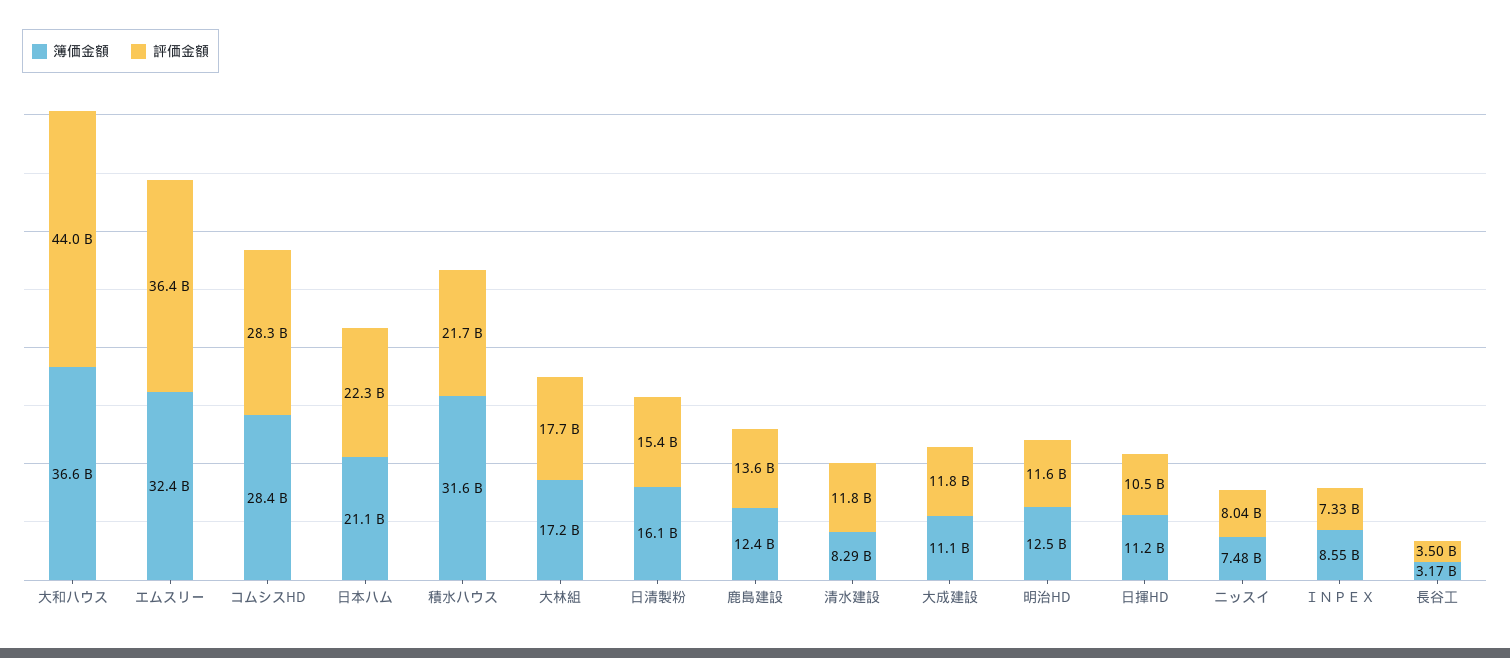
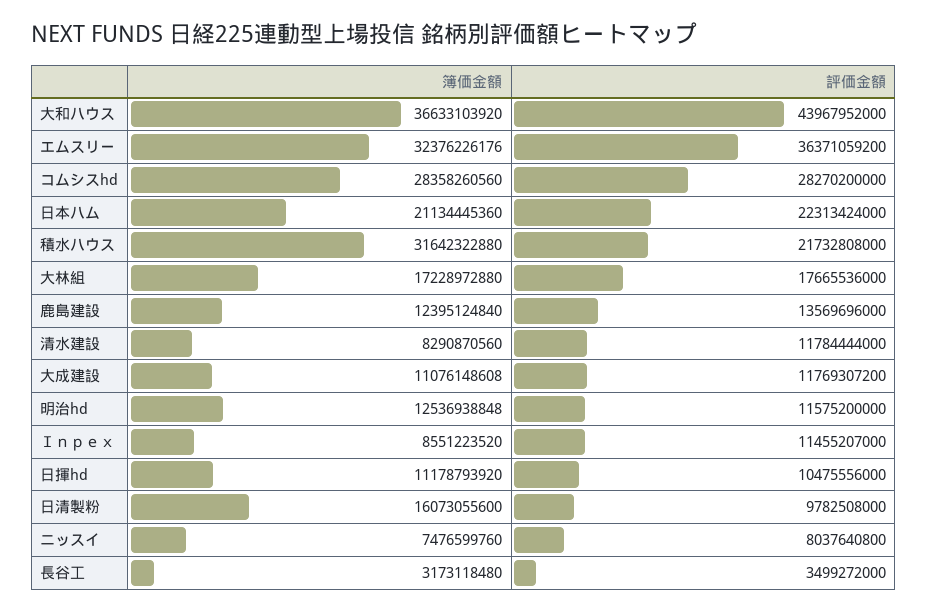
  {
    "簿価金額": {
      "大和ハウス": 36633103920,
      "エムスリー": 32376226176,
      "コムシスHD": 28358260560,
      "日本ハム": 21134445360,
      "積水ハウス": 31642322880,
      "大林組": 17228972880,
      "日清製粉": 16073055600,
      "鹿島建設": 12395124840,
      "清水建設": 8290870560,
      "大成建設": 11076148608,
      "明治HD": 12536938848,
      "日揮HD": 11178793920,
      "ニッスイ": 7476599760,
      "ＩＮＰＥＸ": 8551223520,
      "長谷工": 3173118480
    },
    "評価金額": {
      "大和ハウス": 43967952000,
      "エムスリー": 36371059200,
      "コムシスHD": 28270200000,
      "日本ハム": 22313424000,
      "積水ハウス": 21732808000,
      "大林組": 17665536000,
-     "日清製粉": 15400000000,
+     "日清製粉": 9782508000,
      "鹿島建設": 13569696000,
      "清水建設": 11784444000,
      "大成建設": 11769307200,
      "明治HD": 11575200000,
      "日揮HD": 10475556000,
      "ニッスイ": 8037640800,
-     "ＩＮＰＥＸ": 7330000000,
+     "ＩＮＰＥＸ": 11455207000,
      "長谷工": 3499272000
    }
  }

